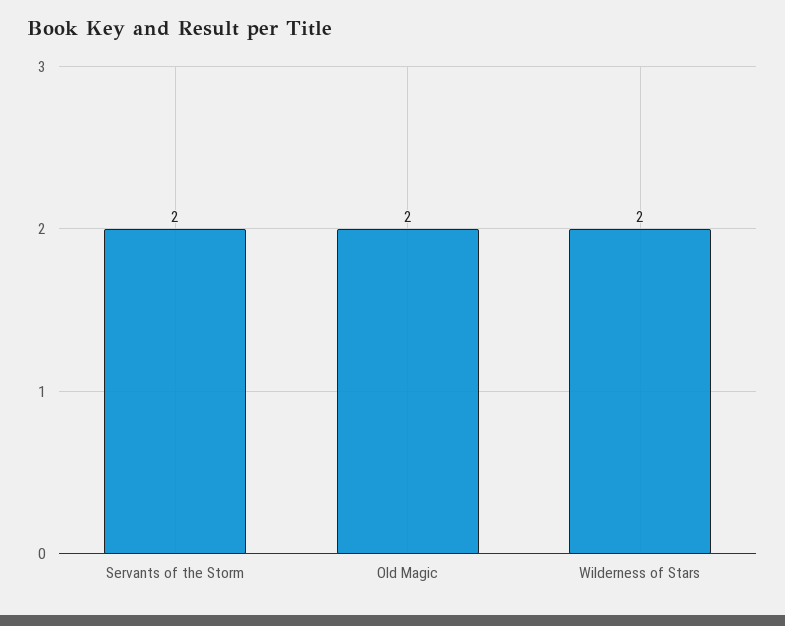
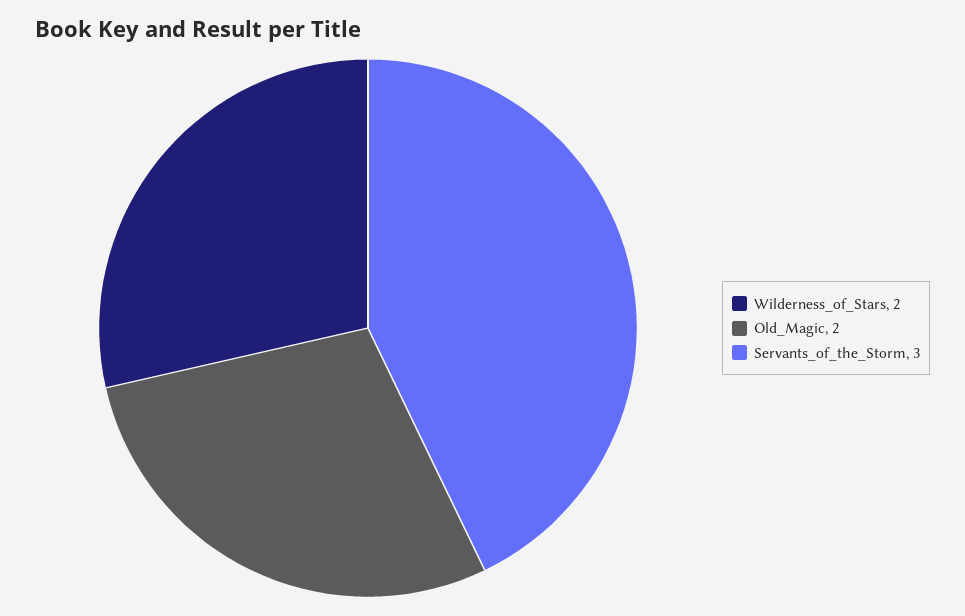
  {
-   "Servants of the Storm": 2,
+   "Servants of the Storm": 3,
    "Old Magic": 2,
    "Wilderness of Stars": 2
  }

